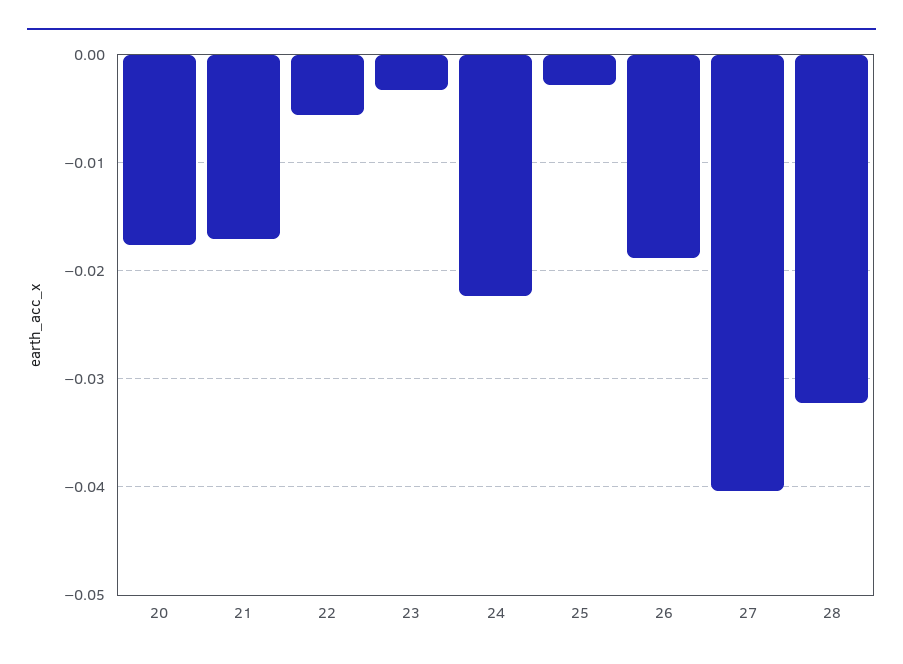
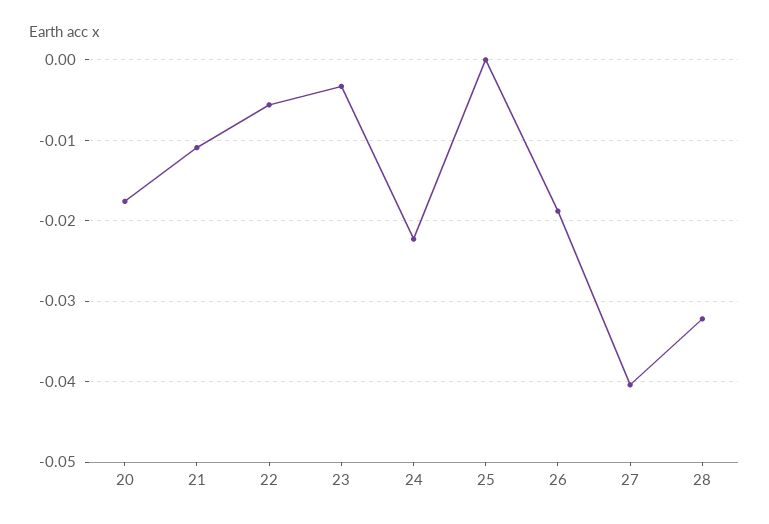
  {
    "20": -0.018,
-   "21": -0.017,
+   "21": -0.011,
    "22": -0.006,
    "23": -0.003,
    "24": -0.022,
-   "25": -0.003,
+   "25": 0,
    "26": -0.019,
    "27": -0.04,
    "28": -0.032
  }

